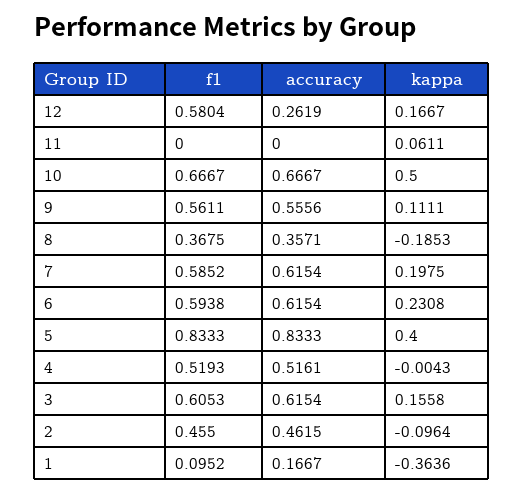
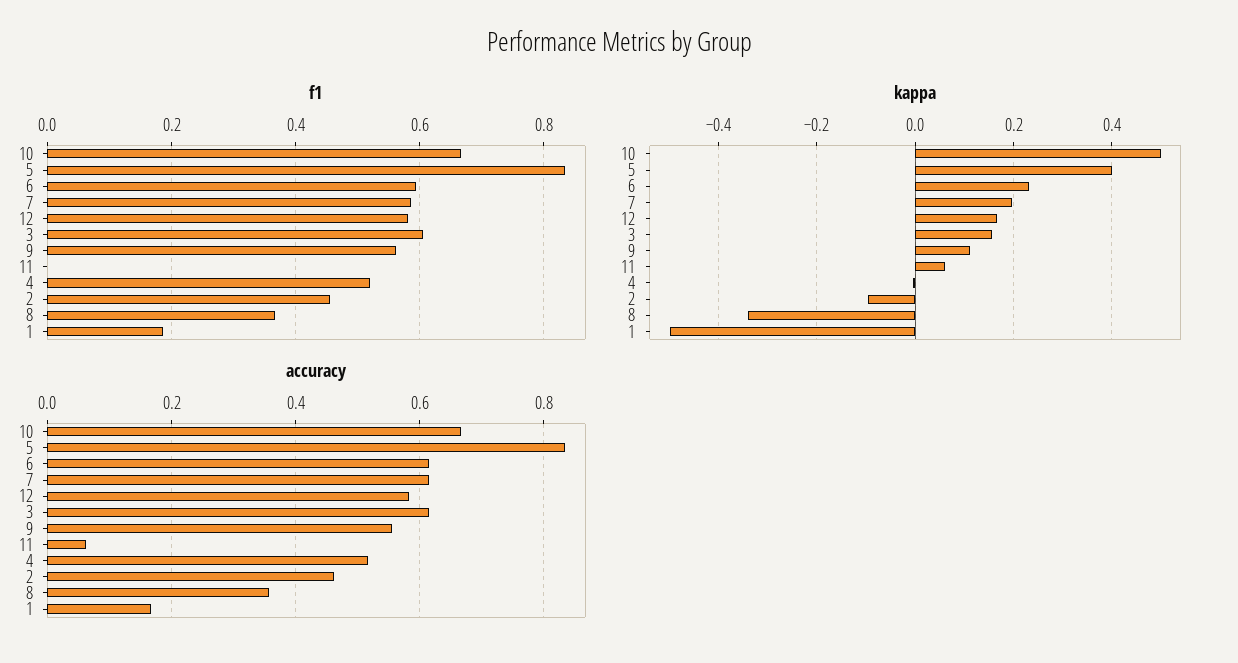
  {
    "f1": {
      "12": 0.5804,
      "11": 0,
      "10": 0.6667,
      "9": 0.5611,
      "8": 0.3675,
      "7": 0.5852,
      "6": 0.5938,
      "5": 0.8333,
      "4": 0.5193,
      "3": 0.6053,
      "2": 0.455,
-     "1": 0.0952
+     "1": 0.18
    },
    "accuracy": {
-     "12": 0.2619,
+     "12": 0.58,
-     "11": 0,
+     "11": 0.06,
      "10": 0.6667,
      "9": 0.5556,
      "8": 0.3571,
      "7": 0.6154,
      "6": 0.6154,
      "5": 0.8333,
      "4": 0.5161,
      "3": 0.6154,
      "2": 0.4615,
      "1": 0.1667
    },
    "kappa": {
      "12": 0.1667,
      "11": 0.0611,
      "10": 0.5,
      "9": 0.1111,
-     "8": -0.1853,
+     "8": -0.34,
      "7": 0.1975,
      "6": 0.2308,
      "5": 0.4,
      "4": -0.0043,
      "3": 0.1558,
      "2": -0.0964,
-     "1": -0.3636
+     "1": -0.5
    }
  }

